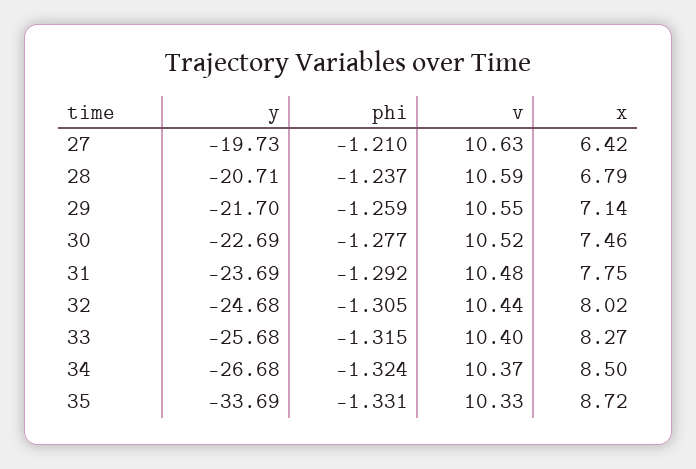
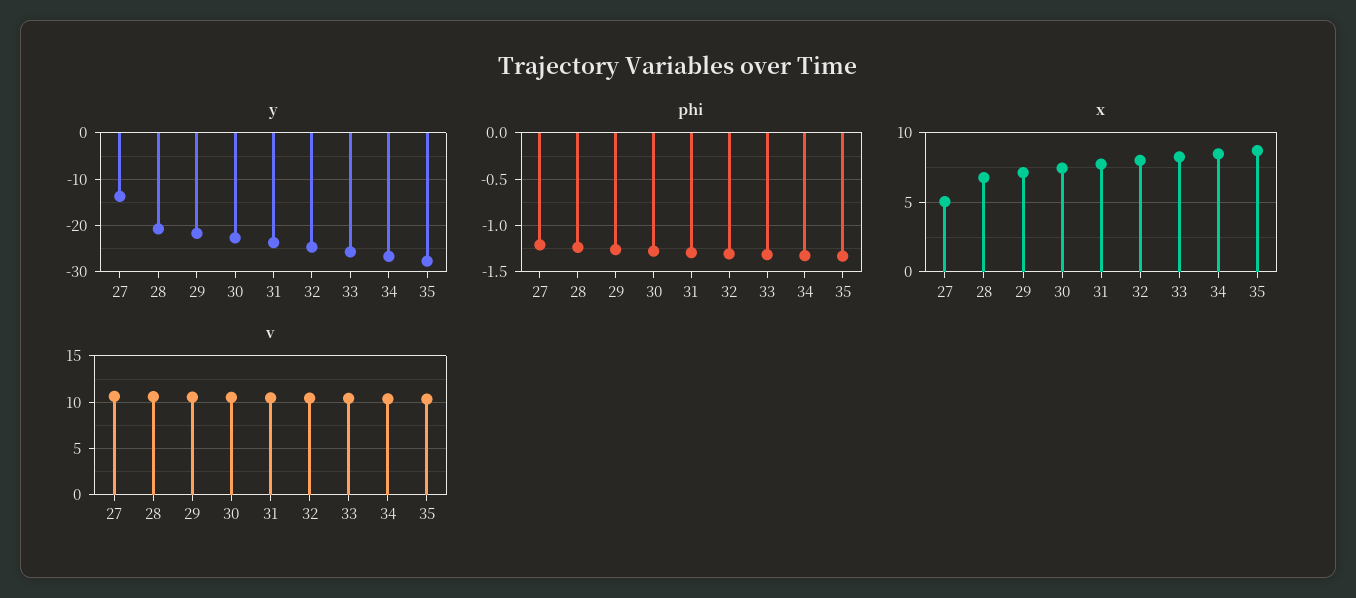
  {
    "y": {
-     "27": -19.73,
+     "27": -14,
      "28": -20.71,
      "29": -21.7,
      "30": -22.69,
      "31": -23.69,
      "32": -24.68,
      "33": -25.68,
      "34": -26.68,
-     "35": -33.69
+     "35": -28
    },
    "phi": {
      "27": -1.21,
      "28": -1.237,
      "29": -1.259,
      "30": -1.277,
      "31": -1.292,
      "32": -1.305,
      "33": -1.315,
      "34": -1.324,
      "35": -1.331
    },
    "v": {
      "27": 10.63,
      "28": 10.59,
      "29": 10.55,
      "30": 10.52,
      "31": 10.48,
      "32": 10.44,
      "33": 10.4,
      "34": 10.37,
      "35": 10.33
    },
    "x": {
-     "27": 6.42,
+     "27": 5,
      "28": 6.79,
      "29": 7.14,
      "30": 7.46,
      "31": 7.75,
      "32": 8.02,
      "33": 8.27,
      "34": 8.5,
      "35": 8.72
    }
  }

